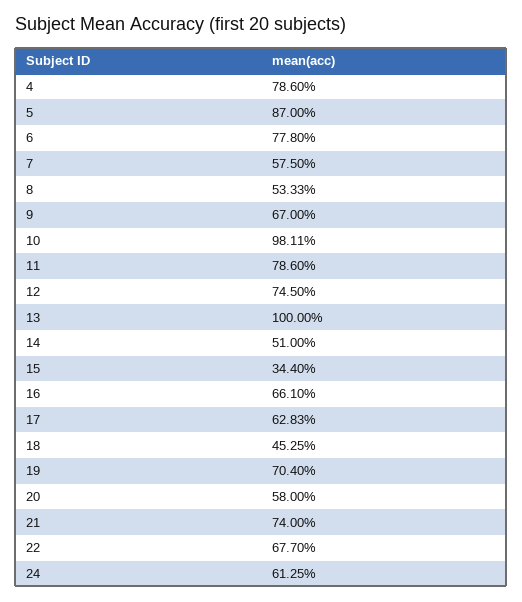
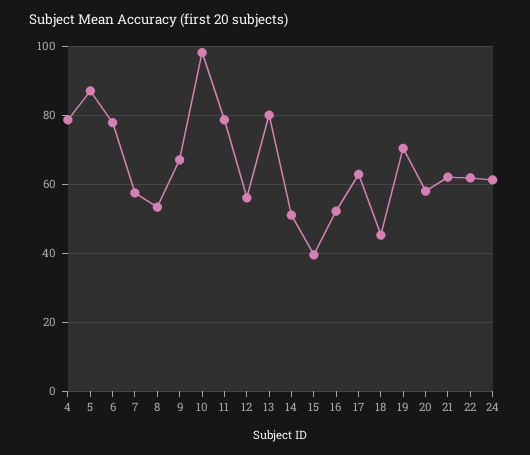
  {
    "4": 78.6,
    "5": 87,
    "6": 77.8,
    "7": 57.5,
    "8": 53.33,
    "9": 67,
    "10": 98.11,
    "11": 78.6,
-   "12": 74.5,
+   "12": 56,
-   "13": 100,
+   "13": 80,
    "14": 51,
-   "15": 34.4,
+   "15": 40,
-   "16": 66.1,
+   "16": 52,
    "17": 62.83,
    "18": 45.25,
    "19": 70.4,
    "20": 58,
-   "21": 74,
+   "21": 62,
-   "22": 67.7,
+   "22": 62,
    "24": 61.25
  }

